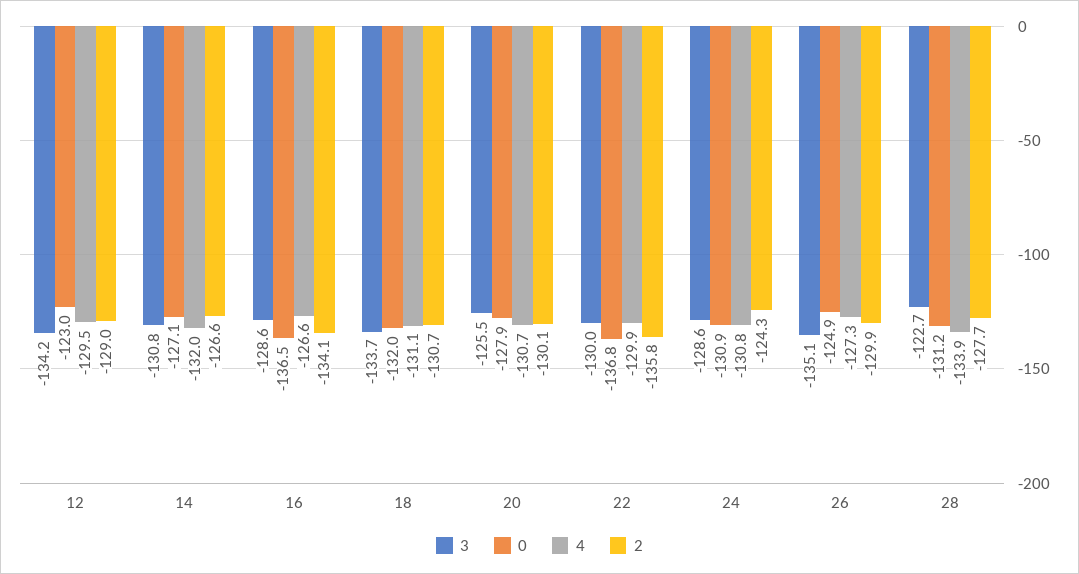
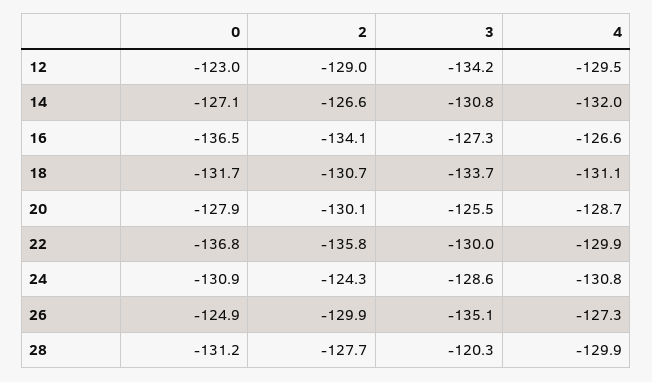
  {
    "3": {
      "12": -134.2,
      "14": -130.8,
-     "16": -128.6,
+     "16": -127.3,
      "18": -133.7,
      "20": -125.5,
      "22": -130,
      "24": -128.6,
      "26": -135.1,
-     "28": -122.7
+     "28": -120.3
    },
    "0": {
      "12": -123,
      "14": -127.1,
      "16": -136.5,
-     "18": -132,
+     "18": -131.7,
      "20": -127.9,
      "22": -136.8,
      "24": -130.9,
      "26": -124.9,
      "28": -131.2
    },
    "4": {
      "12": -129.5,
      "14": -132,
      "16": -126.6,
      "18": -131.1,
-     "20": -130.7,
+     "20": -128.7,
      "22": -129.9,
      "24": -130.8,
      "26": -127.3,
-     "28": -133.9
+     "28": -129.9
    },
    "2": {
      "12": -129,
      "14": -126.6,
      "16": -134.1,
      "18": -130.7,
      "20": -130.1,
      "22": -135.8,
      "24": -124.3,
      "26": -129.9,
      "28": -127.7
    }
  }

